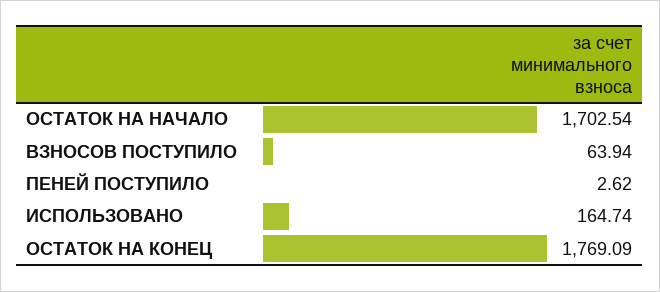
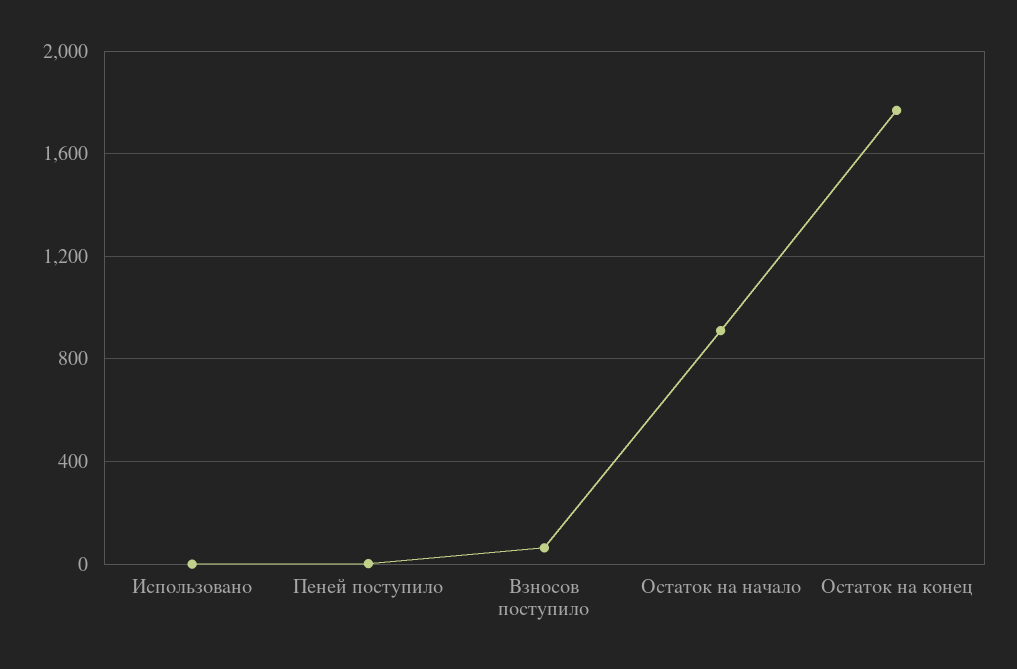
  {
-   "ОСТАТОК НА НАЧАЛО": 1702.54,
+   "ОСТАТОК НА НАЧАЛО": 900,
    "ВЗНОСОВ ПОСТУПИЛО": 63.94,
    "ПЕНЕЙ ПОСТУПИЛО": 2.62,
-   "ИСПОЛЬЗОВАНО": 164.74,
+   "ИСПОЛЬЗОВАНО": 0,
    "ОСТАТОК НА КОНЕЦ": 1769.09
  }

